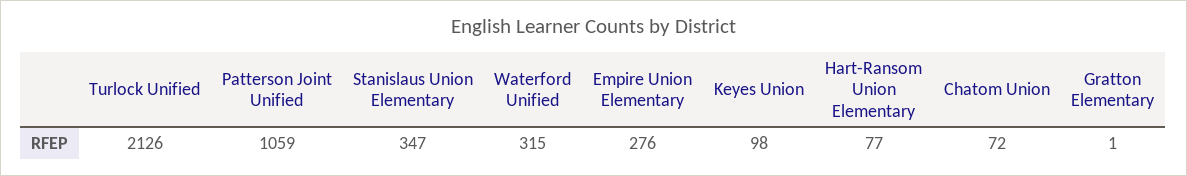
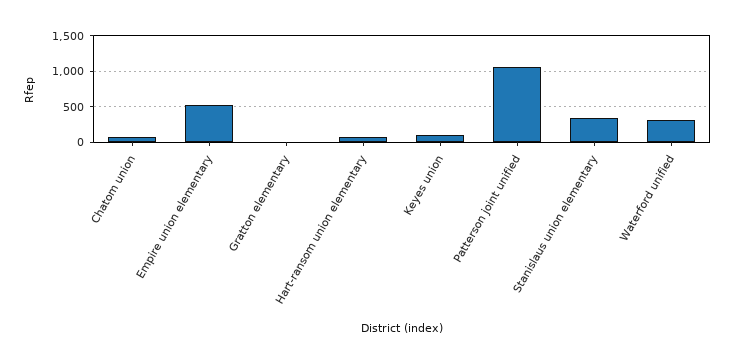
  {
-   "Turlock Unified": 2126,
    "Patterson Joint Unified": 1059,
    "Stanislaus Union Elementary": 347,
    "Waterford Unified": 315,
-   "Empire Union Elementary": 276,
+   "Empire Union Elementary": 500,
    "Keyes Union": 98,
    "Hart-Ransom Union Elementary": 77,
    "Chatom Union": 72,
    "Gratton Elementary": 1
  }

